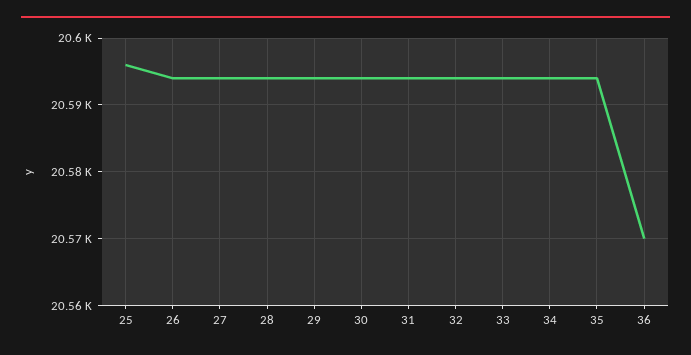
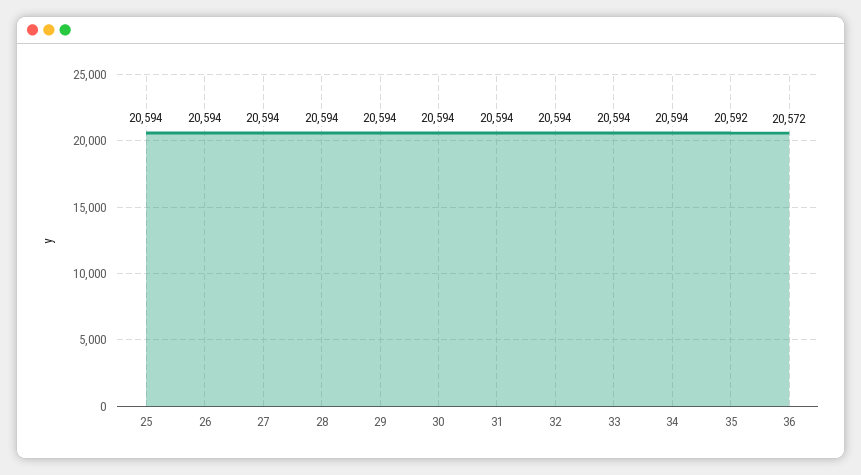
  {
-   "25": 20596,
+   "25": 20594,
    "26": 20594,
    "27": 20594,
    "28": 20594,
    "29": 20594,
    "30": 20594,
    "31": 20594,
    "32": 20594,
    "33": 20594,
    "34": 20594,
-   "35": 20594,
+   "35": 20592,
-   "36": 20570
+   "36": 20572
  }

